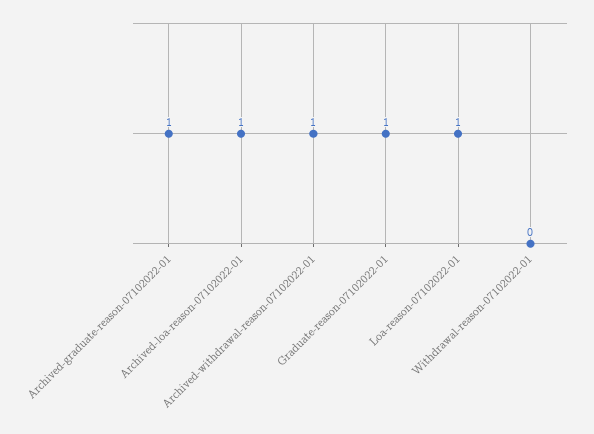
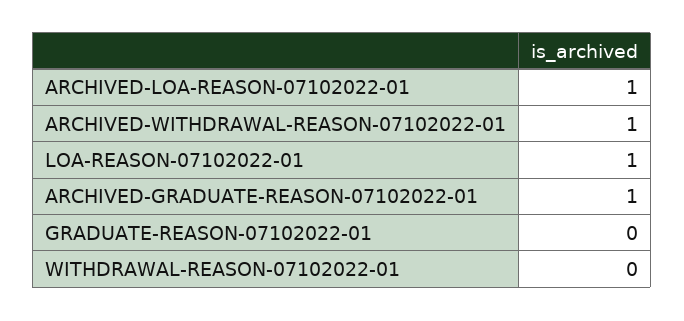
  {
    "Archived-graduate-reason-07102022-01": 1,
    "Archived-loa-reason-07102022-01": 1,
    "Archived-withdrawal-reason-07102022-01": 1,
-   "Graduate-reason-07102022-01": 1,
+   "Graduate-reason-07102022-01": 0,
    "Loa-reason-07102022-01": 1,
    "Withdrawal-reason-07102022-01": 0
  }

